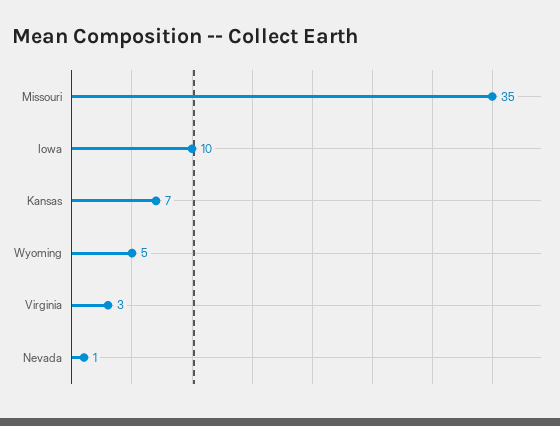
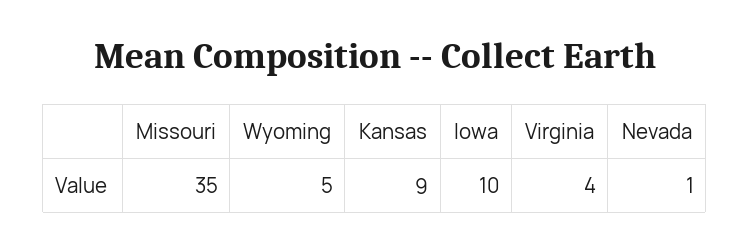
  {
    "Missouri": 35,
    "Iowa": 10,
-   "Kansas": 7,
+   "Kansas": 9,
    "Wyoming": 5,
-   "Virginia": 3,
+   "Virginia": 4,
    "Nevada": 1
  }

